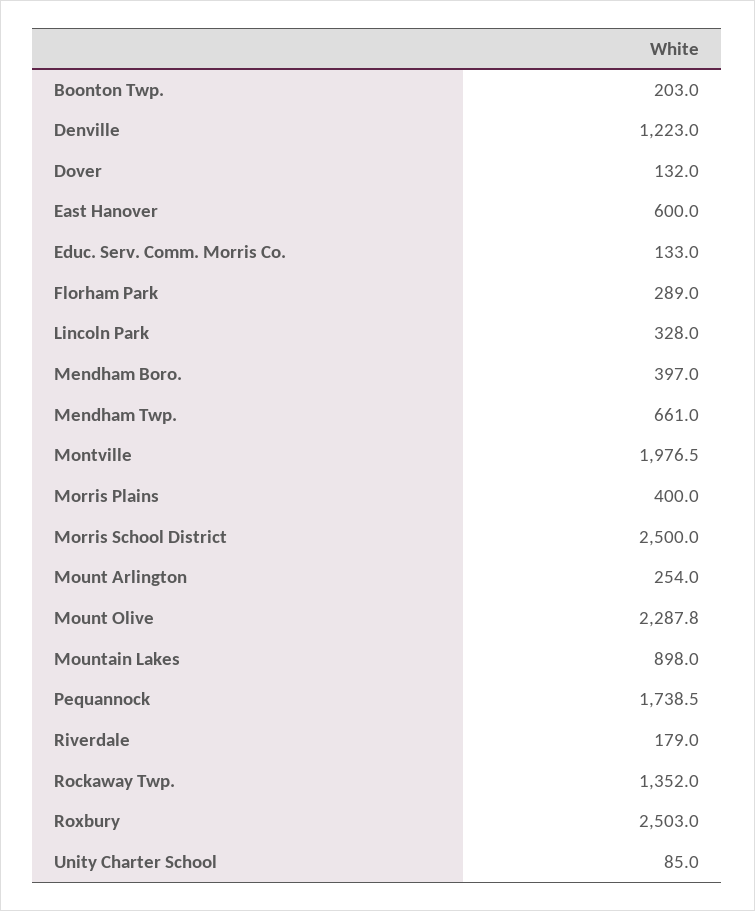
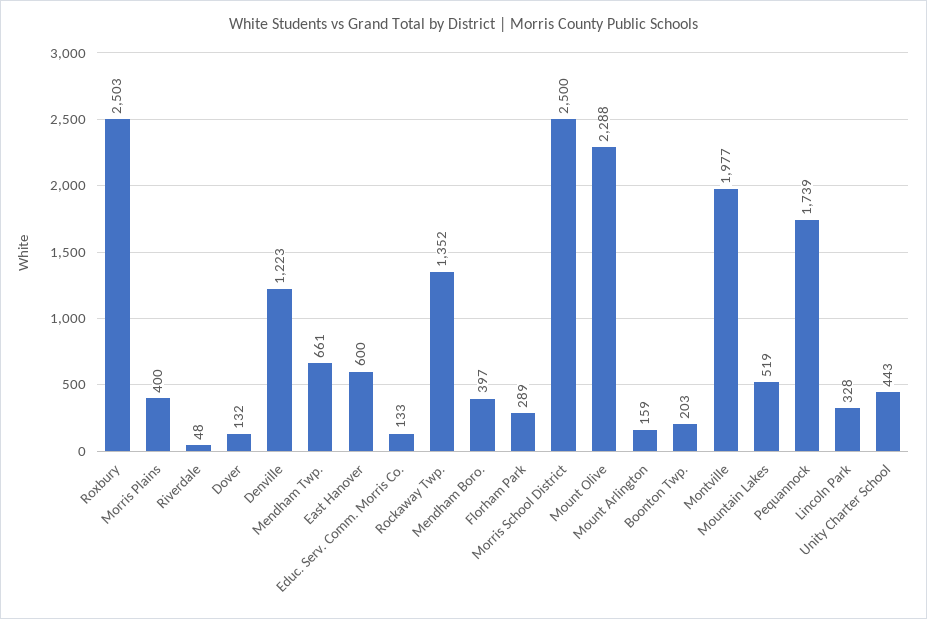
  {
    "Boonton Twp.": 203,
    "Denville": 1223,
    "Dover": 132,
    "East Hanover": 600,
    "Educ. Serv. Comm. Morris Co.": 133,
    "Florham Park": 289,
    "Lincoln Park": 328,
    "Mendham Boro.": 397,
    "Mendham Twp.": 661,
    "Montville": 1976.5,
    "Morris Plains": 400,
    "Morris School District": 2500,
-   "Mount Arlington": 254,
+   "Mount Arlington": 159,
    "Mount Olive": 2287.8,
-   "Mountain Lakes": 898,
+   "Mountain Lakes": 519,
    "Pequannock": 1738.5,
-   "Riverdale": 179,
+   "Riverdale": 48,
    "Rockaway Twp.": 1352,
    "Roxbury": 2503,
-   "Unity Charter School": 85
+   "Unity Charter School": 443
  }

